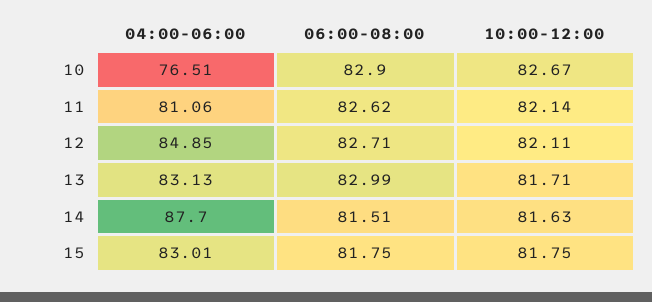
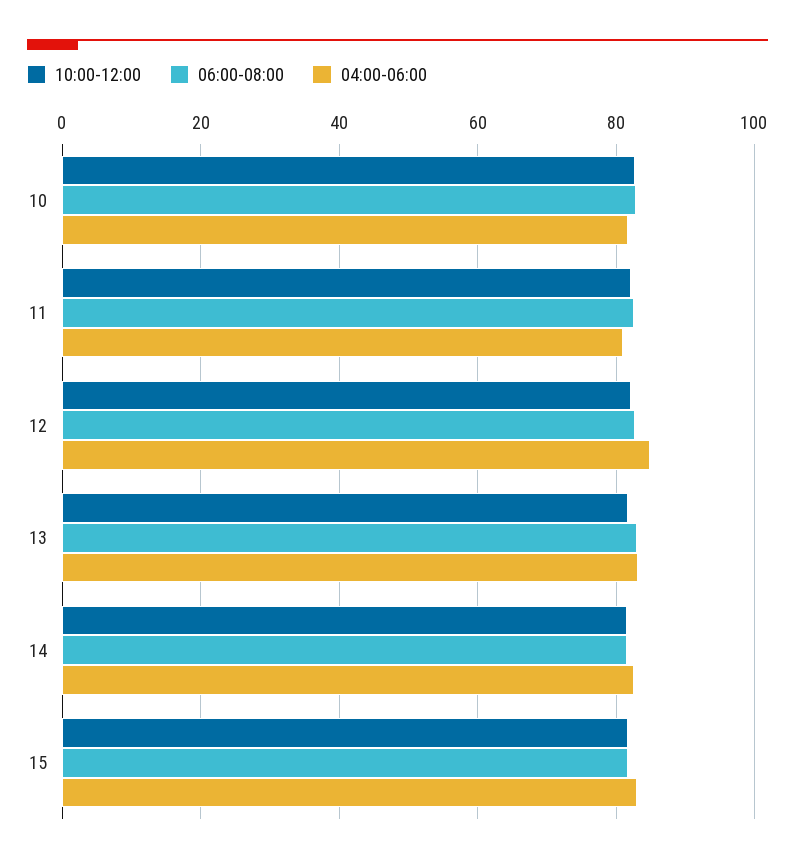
  {
    "04:00-06:00": {
-     "10": 76.51,
+     "10": 82,
      "11": 81.06,
      "12": 84.85,
      "13": 83.13,
-     "14": 87.7,
+     "14": 82,
      "15": 83.01
    },
    "06:00-08:00": {
      "10": 82.9,
      "11": 82.62,
      "12": 82.71,
      "13": 82.99,
      "14": 81.51,
      "15": 81.75
    },
    "10:00-12:00": {
      "10": 82.67,
      "11": 82.14,
      "12": 82.11,
      "13": 81.71,
      "14": 81.63,
      "15": 81.75
    }
  }

